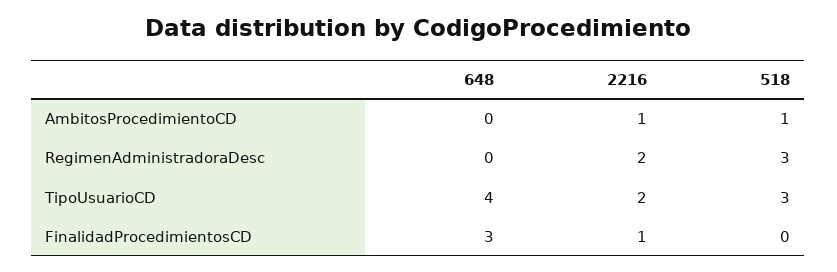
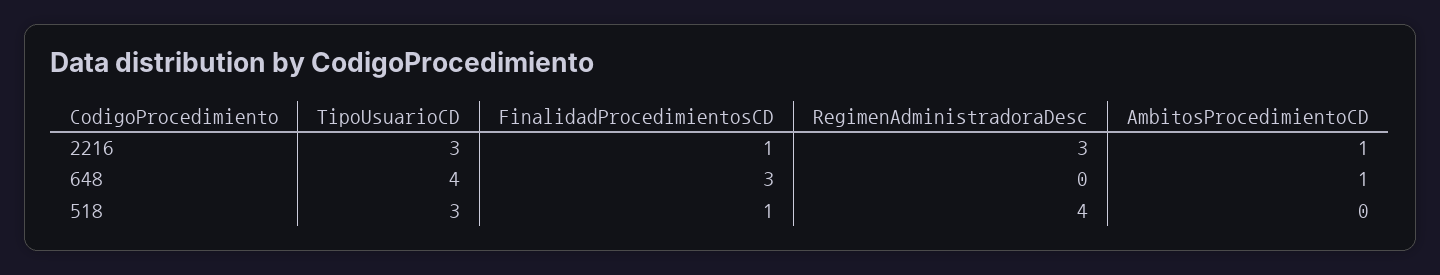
  {
    "648": {
-     "AmbitosProcedimientoCD": 0,
+     "AmbitosProcedimientoCD": 1,
      "RegimenAdministradoraDesc": 0,
      "TipoUsuarioCD": 4,
      "FinalidadProcedimientosCD": 3
    },
    "2216": {
      "AmbitosProcedimientoCD": 1,
-     "RegimenAdministradoraDesc": 2,
+     "RegimenAdministradoraDesc": 3,
-     "TipoUsuarioCD": 2,
+     "TipoUsuarioCD": 3,
      "FinalidadProcedimientosCD": 1
    },
    "518": {
-     "AmbitosProcedimientoCD": 1,
+     "AmbitosProcedimientoCD": 0,
-     "RegimenAdministradoraDesc": 3,
+     "RegimenAdministradoraDesc": 4,
      "TipoUsuarioCD": 3,
-     "FinalidadProcedimientosCD": 0
+     "FinalidadProcedimientosCD": 1
    }
  }

